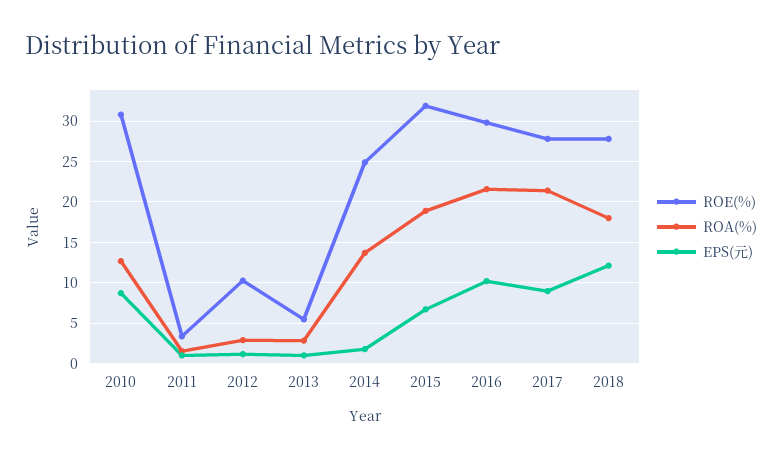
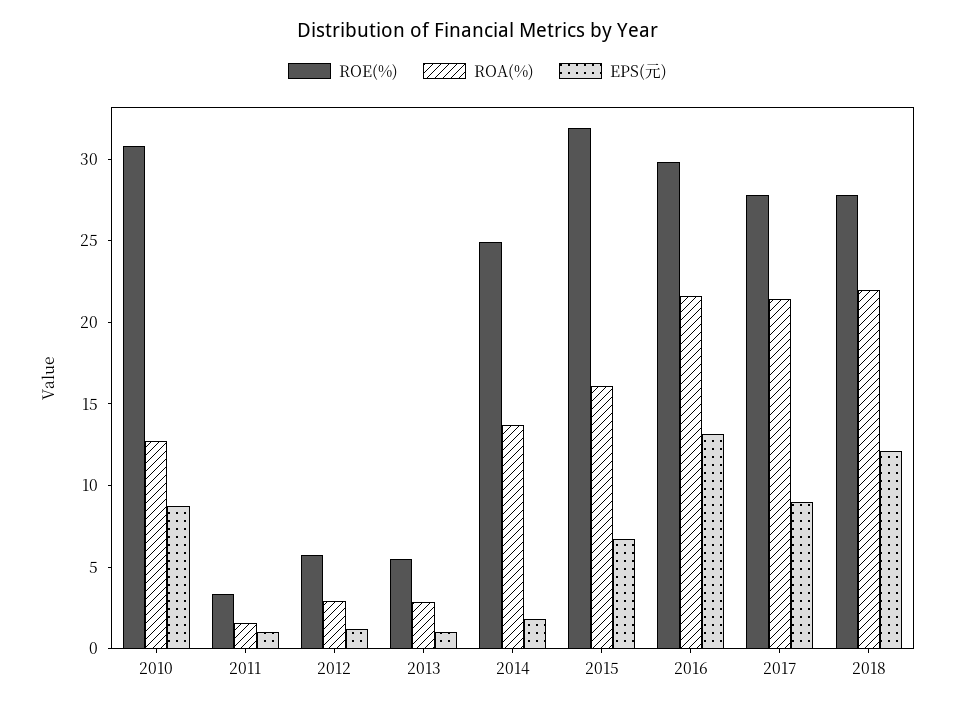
  {
    "ROE(%)": {
      "2010": 31,
      "2011": 3,
-     "2012": 10,
+     "2012": 6,
      "2013": 6,
      "2014": 25,
      "2015": 32,
      "2016": 30,
      "2017": 28,
      "2018": 28
    },
    "ROA(%)": {
      "2010": 13,
      "2011": 2,
      "2012": 3,
      "2013": 3,
      "2014": 14,
-     "2015": 19,
+     "2015": 16,
      "2016": 22,
      "2017": 21,
-     "2018": 18
+     "2018": 22
    },
    "EPS(元)": {
      "2010": 9,
      "2011": 1,
      "2012": 1,
      "2013": 1,
      "2014": 2,
      "2015": 7,
-     "2016": 10,
+     "2016": 13,
      "2017": 9,
      "2018": 12
    }
  }

